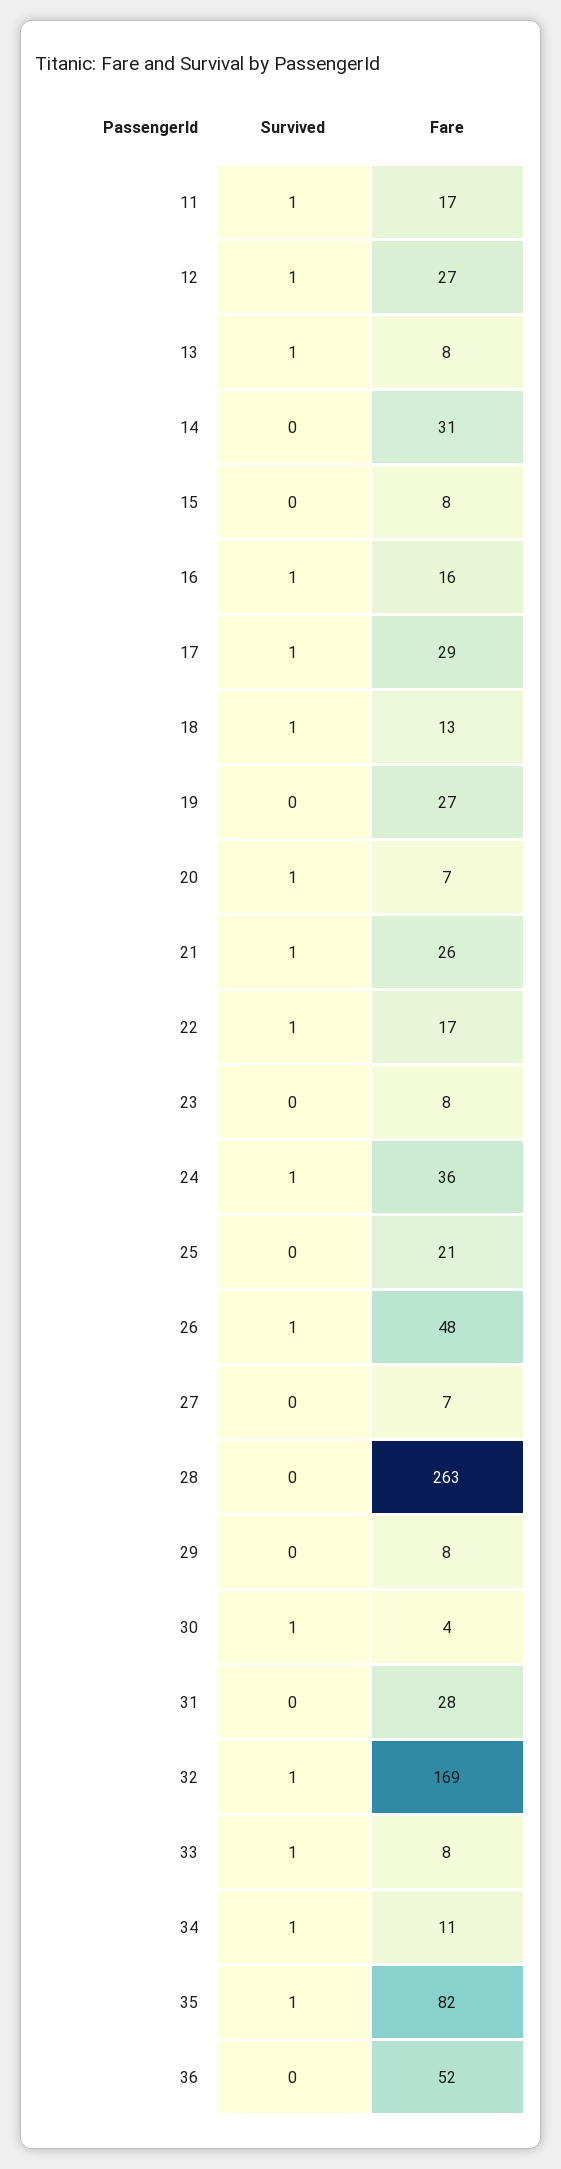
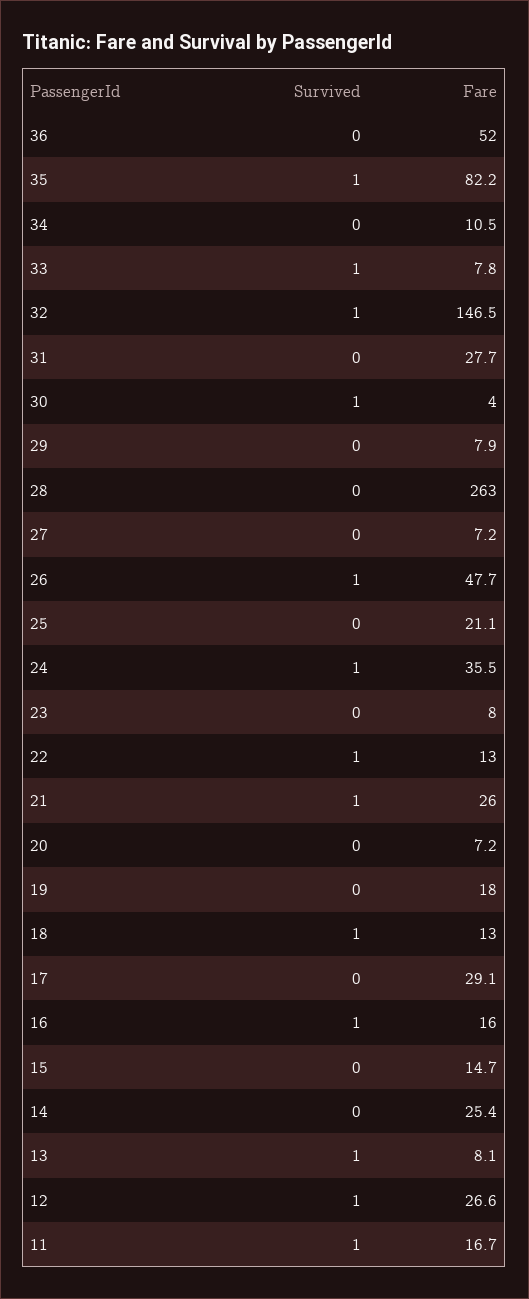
  {
    "Survived": {
      "11": 1,
      "12": 1,
      "13": 1,
      "14": 0,
      "15": 0,
      "16": 1,
-     "17": 1,
+     "17": 0,
      "18": 1,
      "19": 0,
-     "20": 1,
+     "20": 0,
      "21": 1,
      "22": 1,
      "23": 0,
      "24": 1,
      "25": 0,
      "26": 1,
      "27": 0,
      "28": 0,
      "29": 0,
      "30": 1,
      "31": 0,
      "32": 1,
      "33": 1,
-     "34": 1,
+     "34": 0,
      "35": 1,
      "36": 0
    },
    "Fare": {
      "11": 16.7,
      "12": 26.6,
      "13": 8.1,
-     "14": 31,
+     "14": 25.4,
-     "15": 8,
+     "15": 14.7,
      "16": 16,
      "17": 29.1,
      "18": 13,
-     "19": 27,
+     "19": 18,
      "20": 7.2,
      "21": 26,
-     "22": 17,
+     "22": 13,
      "23": 8,
      "24": 35.5,
      "25": 21.1,
      "26": 47.7,
      "27": 7.2,
      "28": 263,
      "29": 7.9,
      "30": 4,
      "31": 27.7,
-     "32": 169,
+     "32": 146.5,
      "33": 7.8,
      "34": 10.5,
      "35": 82.2,
      "36": 52
    }
  }

